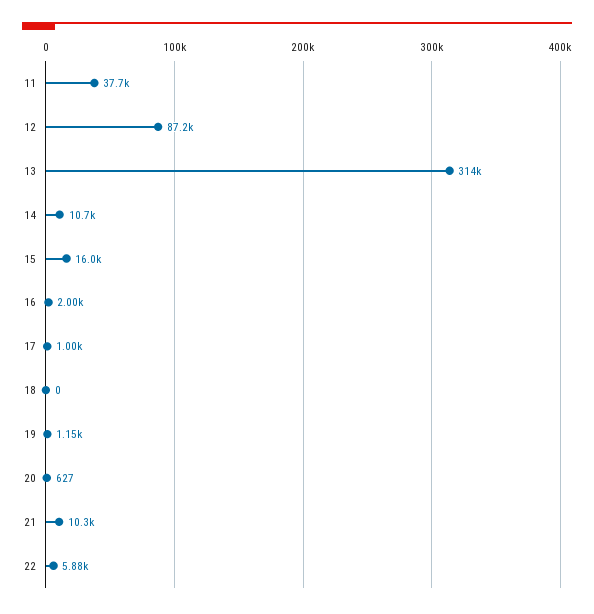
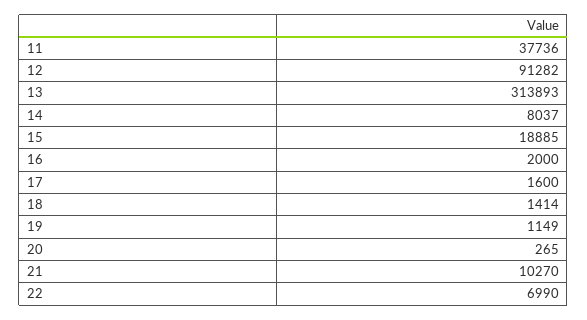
  {
    "11": 37736,
-   "12": 87200,
+   "12": 91282,
    "13": 313893,
-   "14": 10700,
+   "14": 8037,
-   "15": 16000,
+   "15": 18885,
    "16": 2000,
-   "17": 1000,
+   "17": 1600,
-   "18": 0,
+   "18": 1414,
    "19": 1149,
-   "20": 627,
+   "20": 265,
    "21": 10270,
-   "22": 5880
+   "22": 6990
  }

